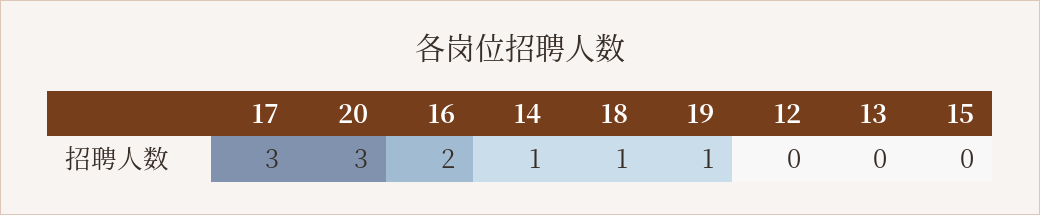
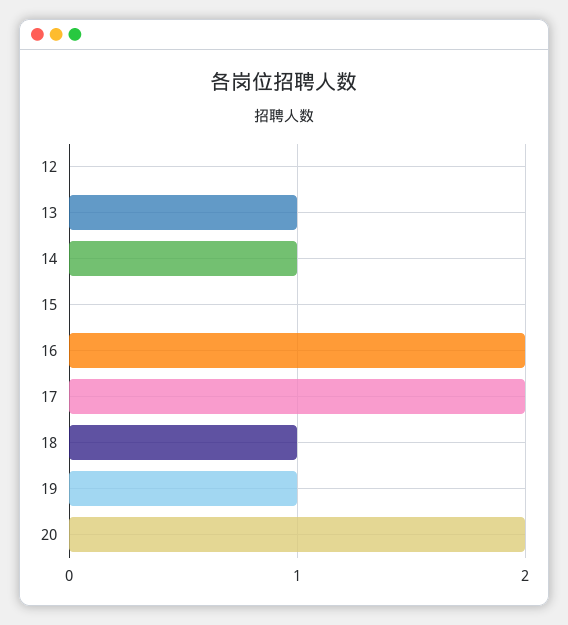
  {
-   "17": 3,
+   "17": 2,
-   "20": 3,
+   "20": 2,
    "16": 2,
    "14": 1,
    "18": 1,
    "19": 1,
    "12": 0,
-   "13": 0,
+   "13": 1,
    "15": 0
  }

